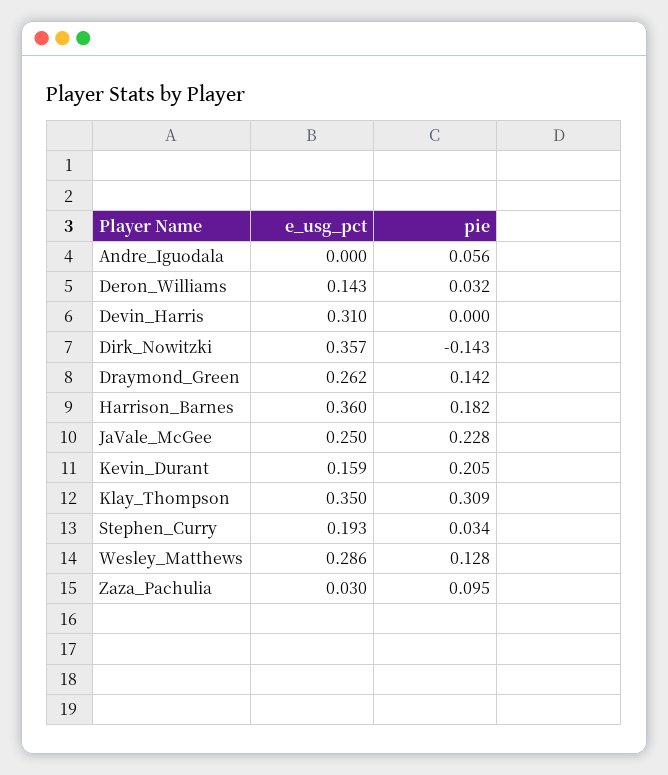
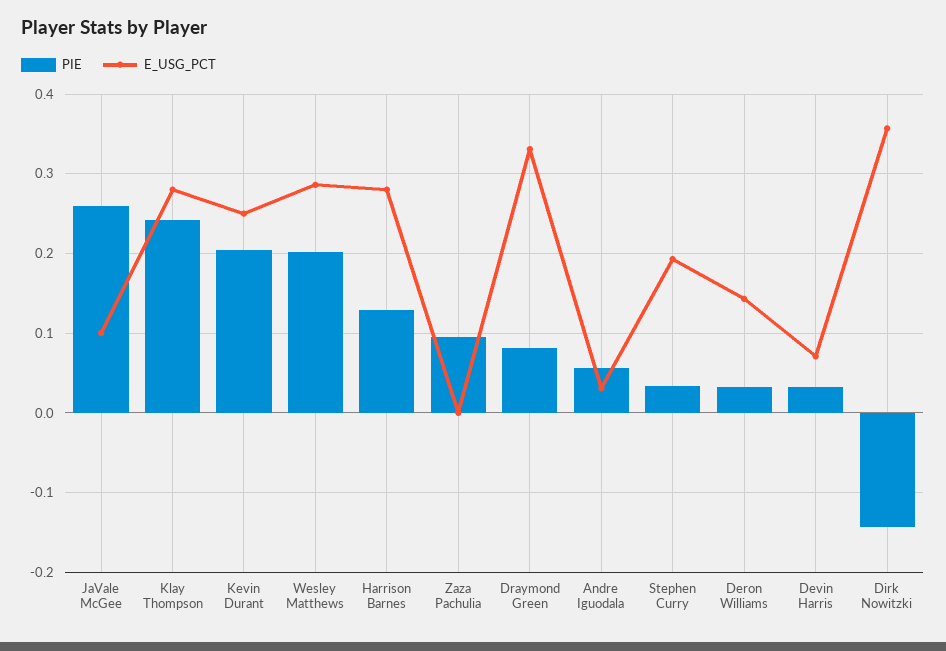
  {
    "e_usg_pct": {
-     "Andre_Iguodala": 0,
+     "Andre_Iguodala": 0.03,
      "Deron_Williams": 0.143,
-     "Devin_Harris": 0.31,
+     "Devin_Harris": 0.07,
      "Dirk_Nowitzki": 0.357,
-     "Draymond_Green": 0.262,
+     "Draymond_Green": 0.33,
-     "Harrison_Barnes": 0.36,
+     "Harrison_Barnes": 0.28,
-     "JaVale_McGee": 0.25,
+     "JaVale_McGee": 0.1,
-     "Kevin_Durant": 0.159,
+     "Kevin_Durant": 0.25,
-     "Klay_Thompson": 0.35,
+     "Klay_Thompson": 0.28,
      "Stephen_Curry": 0.193,
      "Wesley_Matthews": 0.286,
-     "Zaza_Pachulia": 0.03
+     "Zaza_Pachulia": 0
    },
    "pie": {
      "Andre_Iguodala": 0.056,
      "Deron_Williams": 0.032,
-     "Devin_Harris": 0,
+     "Devin_Harris": 0.03,
      "Dirk_Nowitzki": -0.143,
-     "Draymond_Green": 0.142,
+     "Draymond_Green": 0.08,
-     "Harrison_Barnes": 0.182,
+     "Harrison_Barnes": 0.13,
-     "JaVale_McGee": 0.228,
+     "JaVale_McGee": 0.26,
      "Kevin_Durant": 0.205,
-     "Klay_Thompson": 0.309,
+     "Klay_Thompson": 0.24,
      "Stephen_Curry": 0.034,
-     "Wesley_Matthews": 0.128,
+     "Wesley_Matthews": 0.2,
      "Zaza_Pachulia": 0.095
    }
  }

